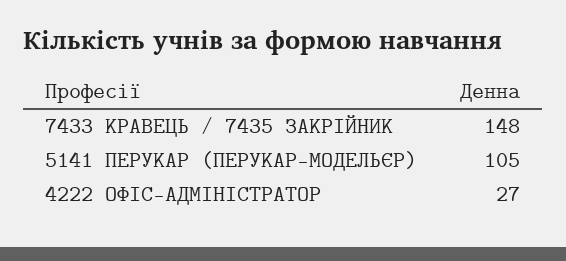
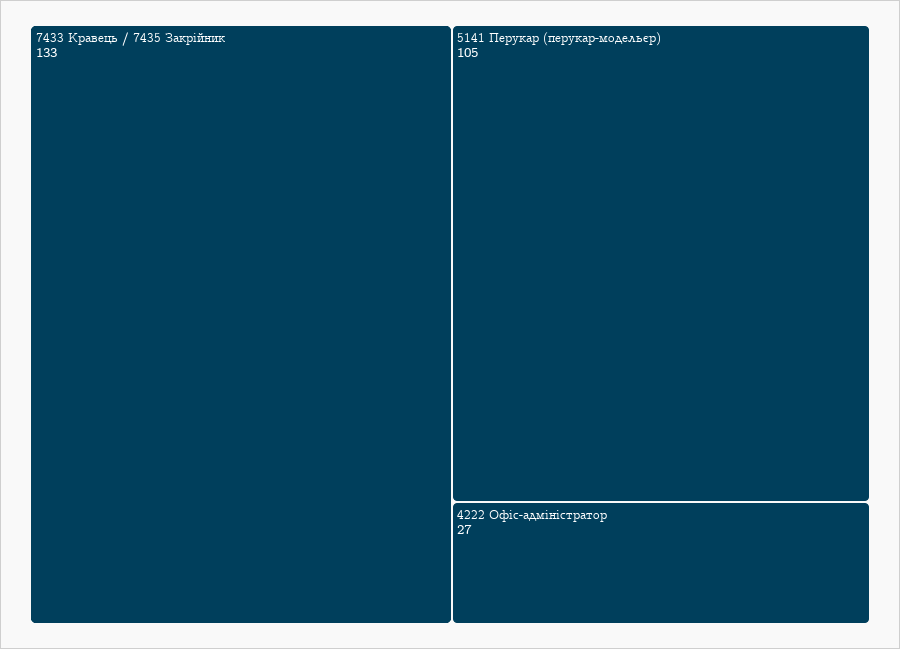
  {
-   "7433 КРАВЕЦЬ / 7435 ЗАКРІЙНИК": 148,
+   "7433 КРАВЕЦЬ / 7435 ЗАКРІЙНИК": 133,
    "5141 ПЕРУКАР (ПЕРУКАР-МОДЕЛЬЄР)": 105,
    "4222 ОФІС-АДМІНІСТРАТОР": 27
  }

